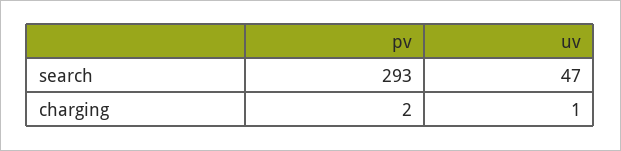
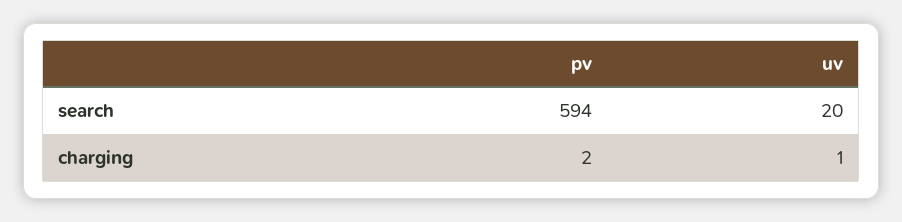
  {
    "pv": {
-     "search": 293,
+     "search": 594,
      "charging": 2
    },
    "uv": {
-     "search": 47,
+     "search": 20,
      "charging": 1
    }
  }

